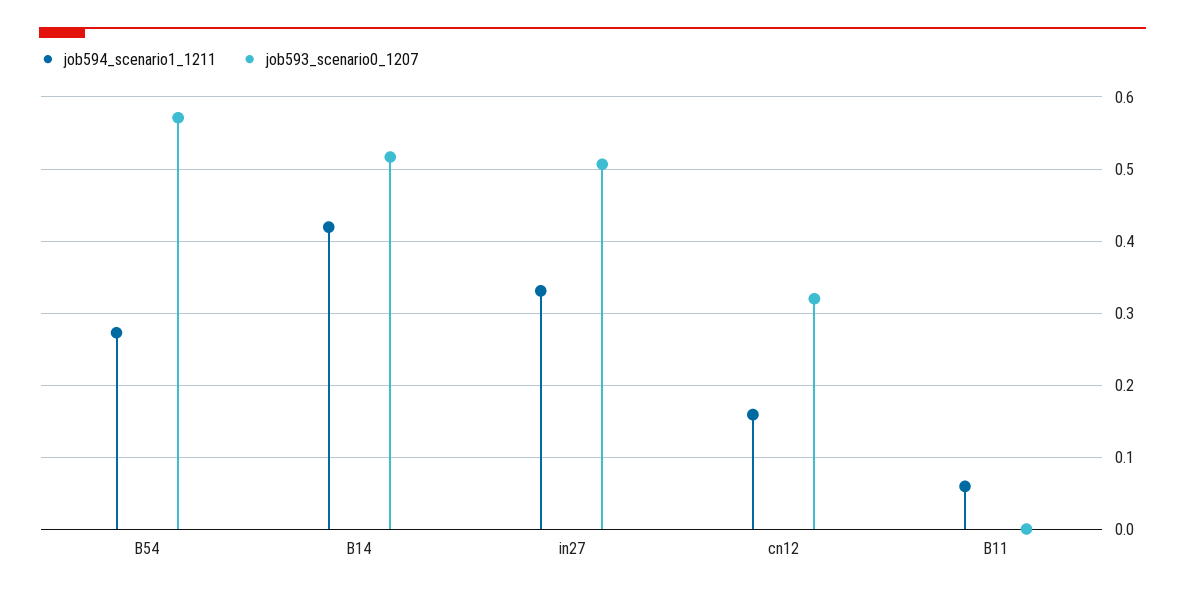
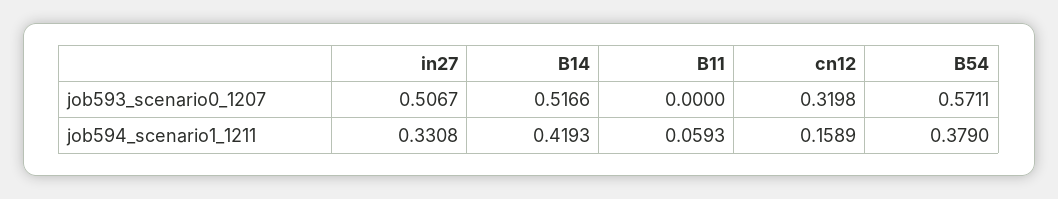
  {
    "job594_scenario1_1211": {
-     "B54": 0.27,
+     "B54": 0.379,
      "B14": 0.4193,
      "in27": 0.3308,
      "cn12": 0.1589,
      "B11": 0.0593
    },
    "job593_scenario0_1207": {
      "B54": 0.5711,
      "B14": 0.5166,
      "in27": 0.5067,
      "cn12": 0.3198,
      "B11": 0
    }
  }

